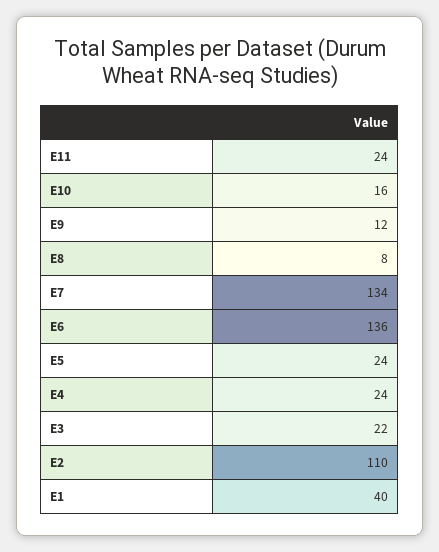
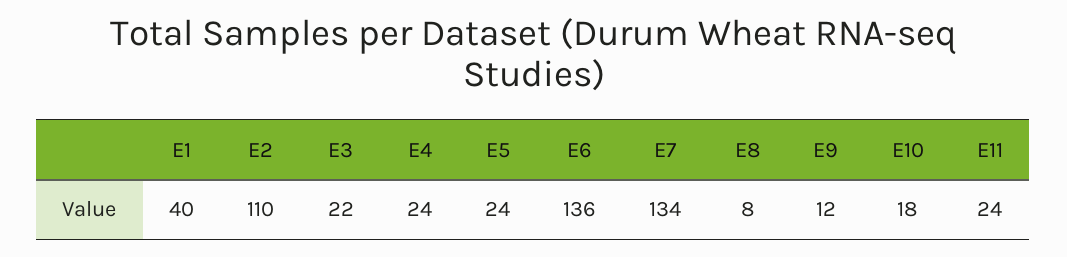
  {
    "E11": 24,
-   "E10": 16,
+   "E10": 18,
    "E9": 12,
    "E8": 8,
    "E7": 134,
    "E6": 136,
    "E5": 24,
    "E4": 24,
    "E3": 22,
    "E2": 110,
    "E1": 40
  }

